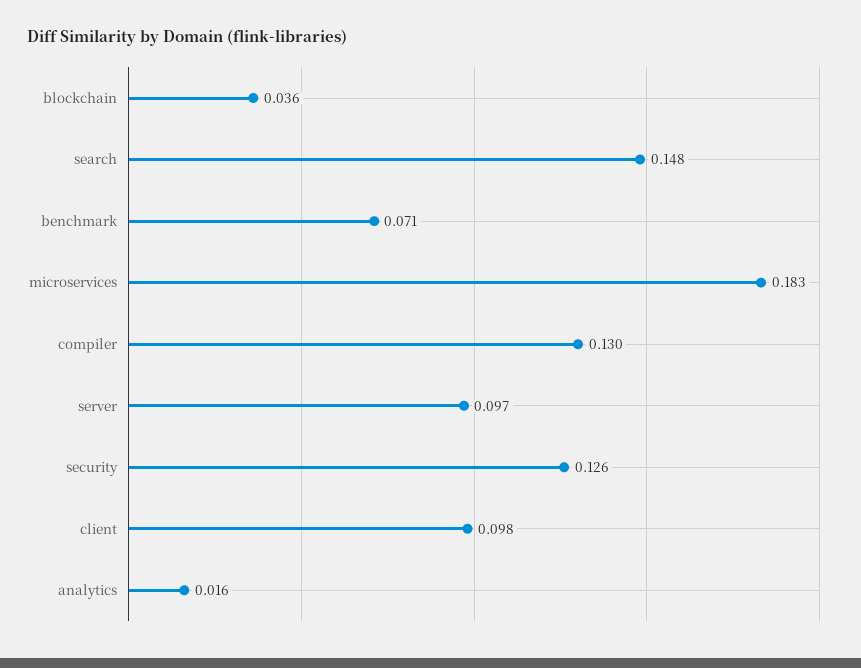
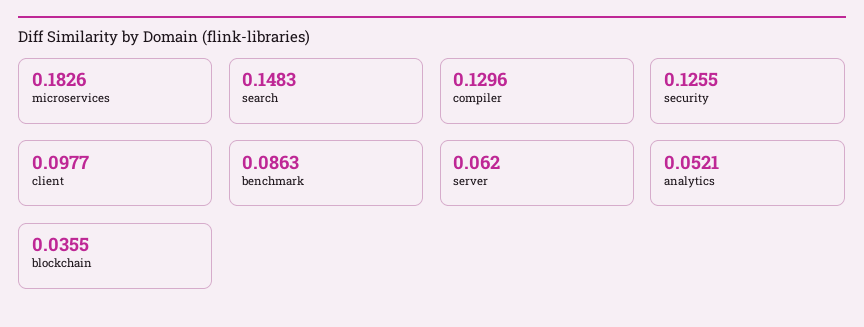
  {
    "blockchain": 0.0355,
    "search": 0.1483,
-   "benchmark": 0.071,
+   "benchmark": 0.0863,
    "microservices": 0.1826,
    "compiler": 0.1296,
-   "server": 0.097,
+   "server": 0.062,
    "security": 0.1255,
    "client": 0.0977,
-   "analytics": 0.016
+   "analytics": 0.0521
  }

